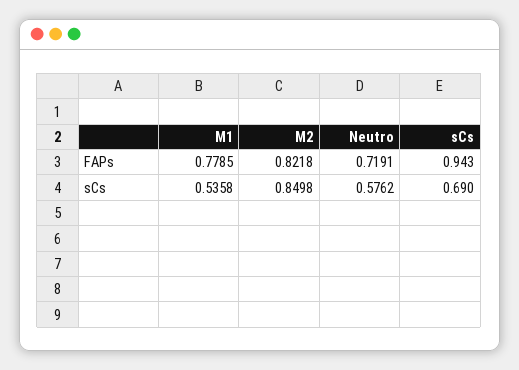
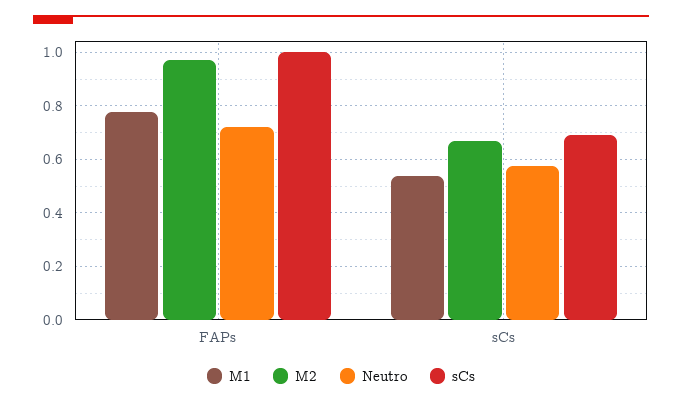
  {
    "M1": {
      "FAPs": 0.7785,
      "sCs": 0.5358
    },
    "M2": {
-     "FAPs": 0.8218,
+     "FAPs": 0.975,
-     "sCs": 0.8498
+     "sCs": 0.675
    },
    "Neutro": {
      "FAPs": 0.7191,
      "sCs": 0.5762
    },
    "sCs": {
-     "FAPs": 0.943,
+     "FAPs": 1,
      "sCs": 0.69
    }
  }

